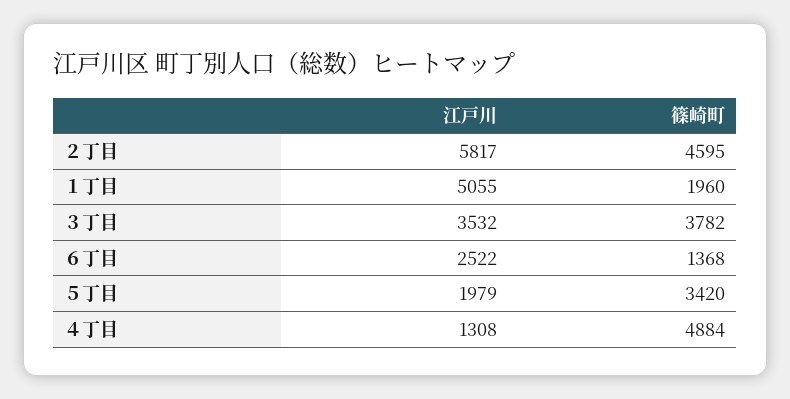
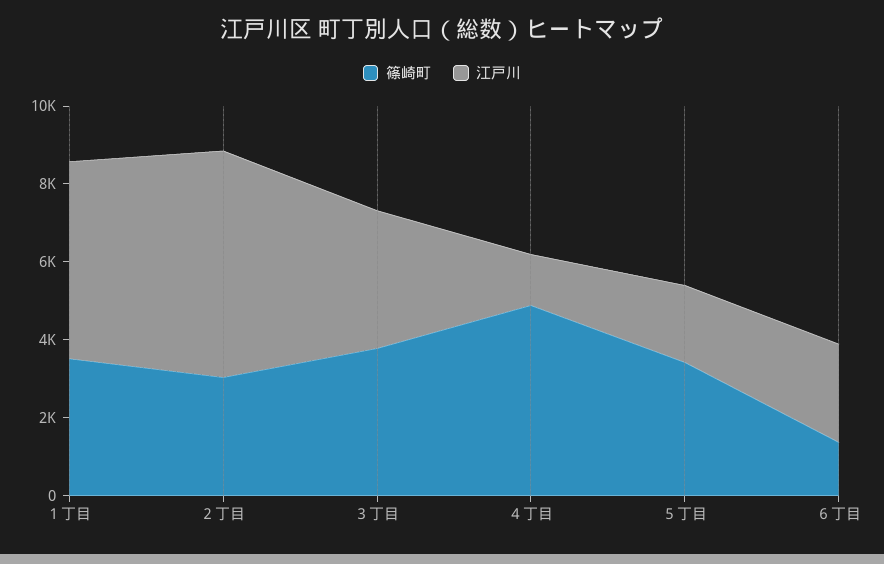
  {
    "江戸川": {
      "２丁目": 5817,
      "１丁目": 5055,
      "３丁目": 3532,
      "６丁目": 2522,
      "５丁目": 1979,
      "４丁目": 1308
    },
    "篠崎町": {
-     "２丁目": 4595,
+     "２丁目": 3000,
-     "１丁目": 1960,
+     "１丁目": 3500,
      "３丁目": 3782,
      "６丁目": 1368,
      "５丁目": 3420,
      "４丁目": 4884
    }
  }

